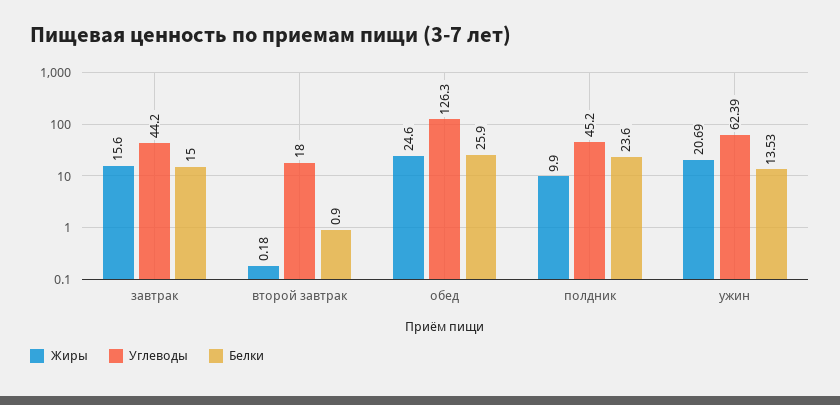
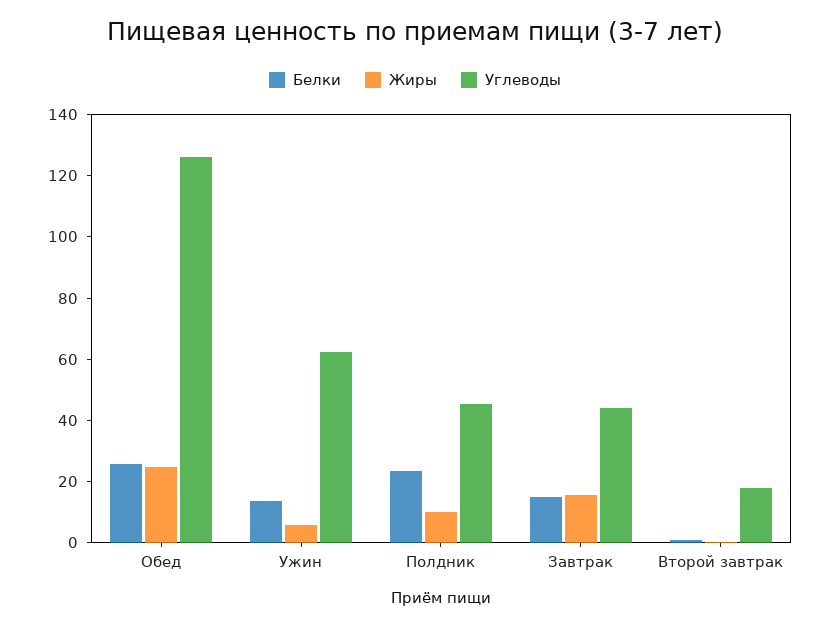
  {
    "Жиры": {
      "завтрак": 15.6,
      "второй завтрак": 0.18,
      "обед": 24.6,
      "полдник": 9.9,
-     "ужин": 20.69
+     "ужин": 5
    },
    "Углеводы": {
      "завтрак": 44.2,
      "второй завтрак": 18,
      "обед": 126.3,
      "полдник": 45.2,
      "ужин": 62.39
    },
    "Белки": {
      "завтрак": 15,
      "второй завтрак": 0.9,
      "обед": 25.9,
      "полдник": 23.6,
      "ужин": 13.53
    }
  }

